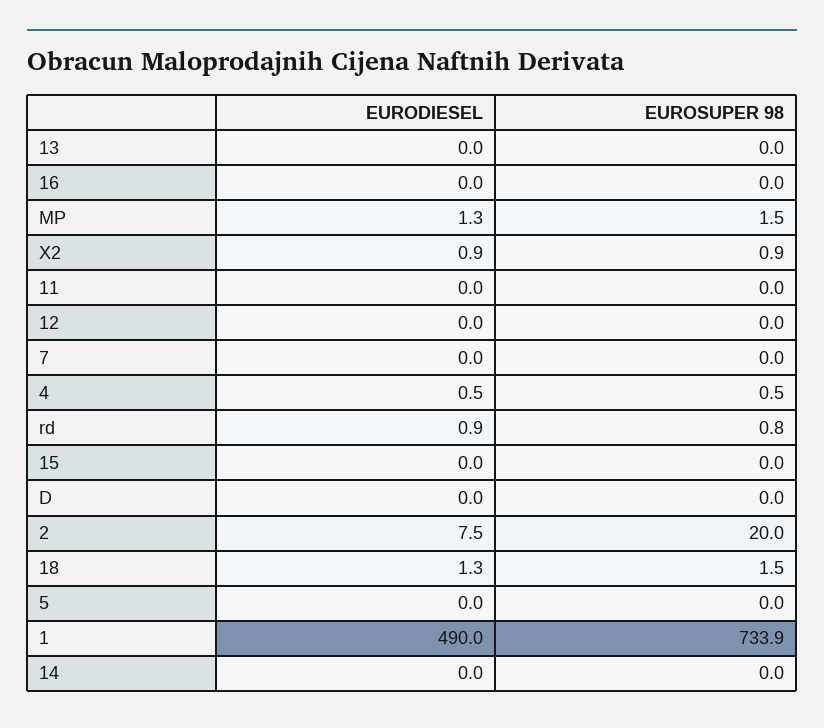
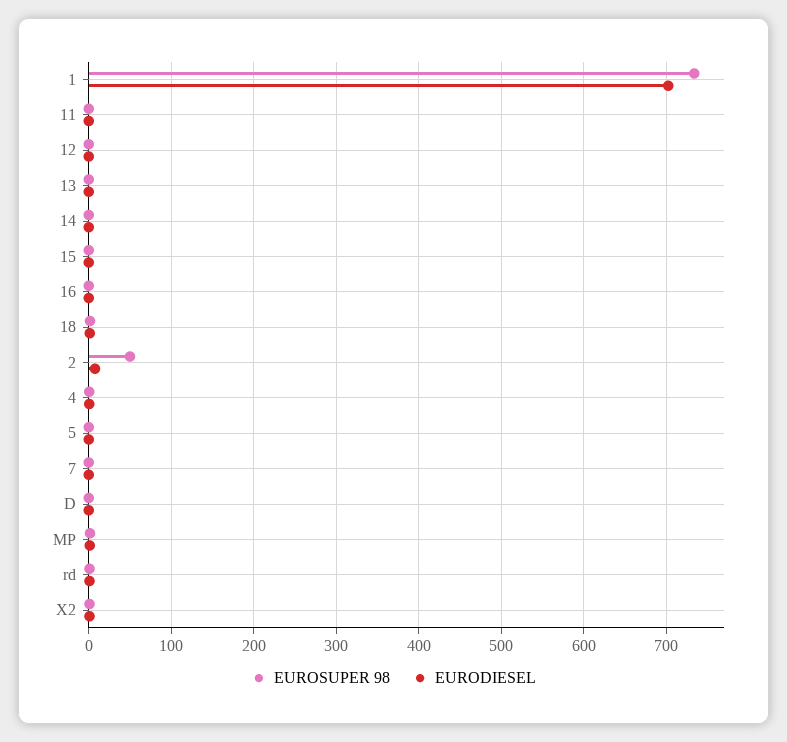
  {
    "EURODIESEL": {
      "13": 0,
      "16": 0,
      "MP": 1.3,
      "X2": 0.9,
      "11": 0,
      "12": 0,
      "7": 0,
      "4": 0.5,
      "rd": 0.9,
      "15": 0,
      "D": 0,
      "2": 7.5,
      "18": 1.3,
      "5": 0,
-     "1": 490,
+     "1": 700,
      "14": 0
    },
    "EUROSUPER 98": {
      "13": 0,
      "16": 0,
      "MP": 1.5,
      "X2": 0.9,
      "11": 0,
      "12": 0,
      "7": 0,
      "4": 0.5,
      "rd": 0.8,
      "15": 0,
      "D": 0,
-     "2": 20,
+     "2": 50,
      "18": 1.5,
      "5": 0,
      "1": 733.9,
      "14": 0
    }
  }

